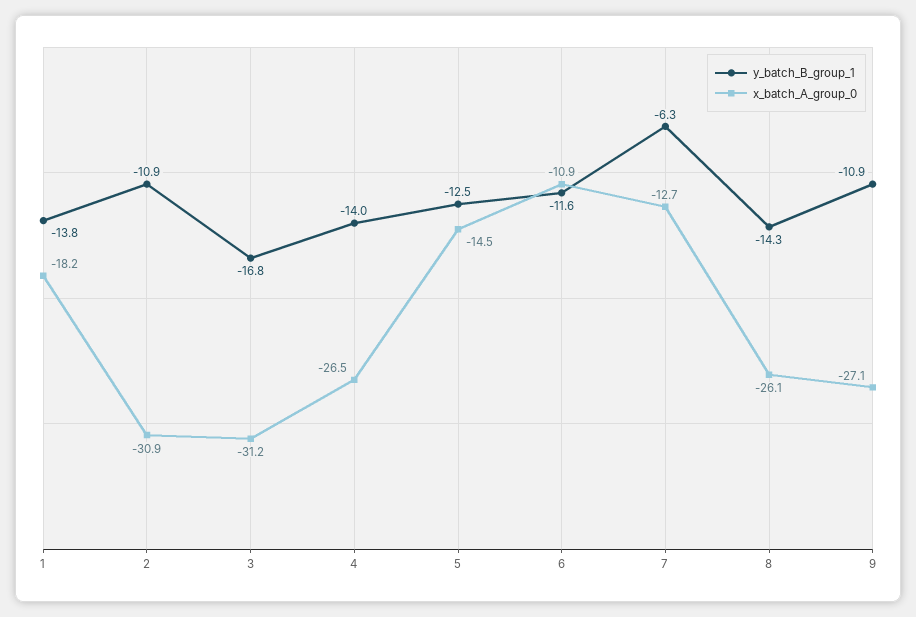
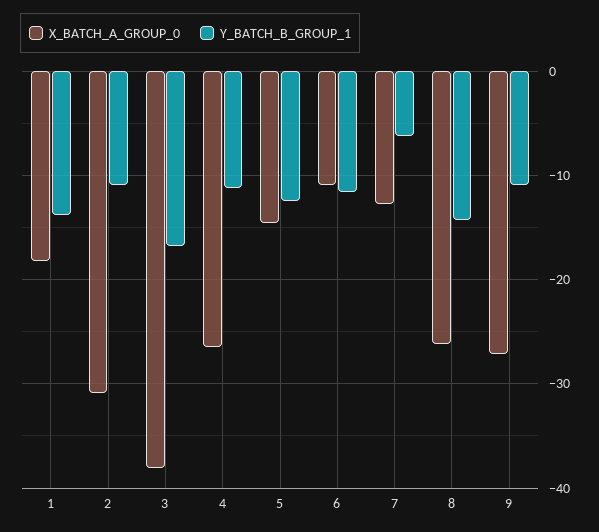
  {
    "y_batch_B_group_1": {
      "1": -13.8,
      "2": -10.9,
      "3": -16.8,
-     "4": -14,
+     "4": -11,
      "5": -12.5,
      "6": -11.6,
      "7": -6.3,
      "8": -14.3,
      "9": -10.9
    },
    "x_batch_A_group_0": {
      "1": -18.2,
      "2": -30.9,
-     "3": -31.2,
+     "3": -38,
      "4": -26.5,
      "5": -14.5,
      "6": -10.9,
      "7": -12.7,
      "8": -26.1,
      "9": -27.1
    }
  }

